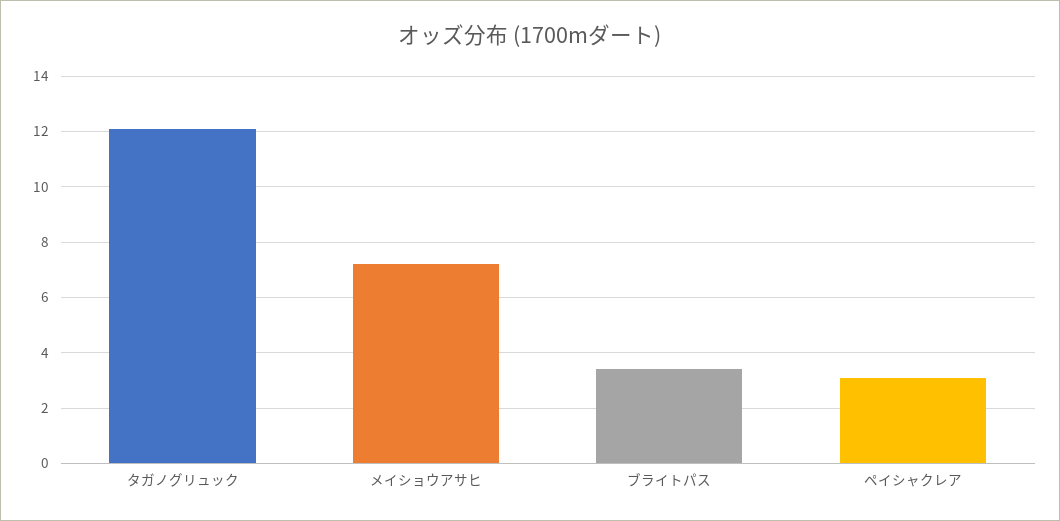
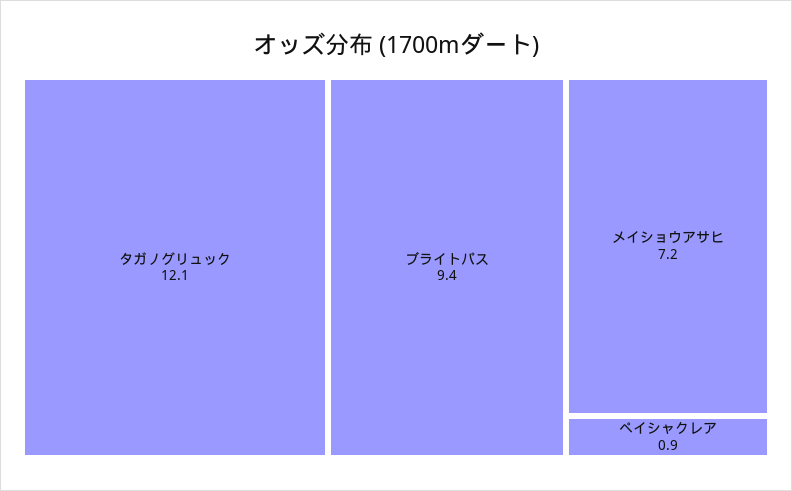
  {
    "タガノグリュック": 12.1,
    "メイショウアサヒ": 7.2,
-   "ブライトパス": 3.5,
+   "ブライトパス": 9.4,
-   "ペイシャクレア": 3
+   "ペイシャクレア": 0.9
  }

